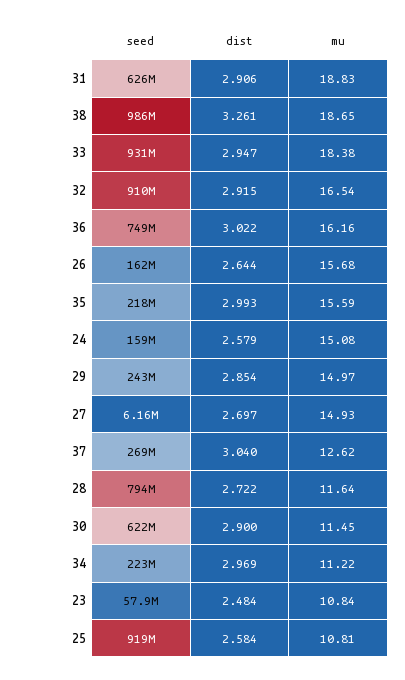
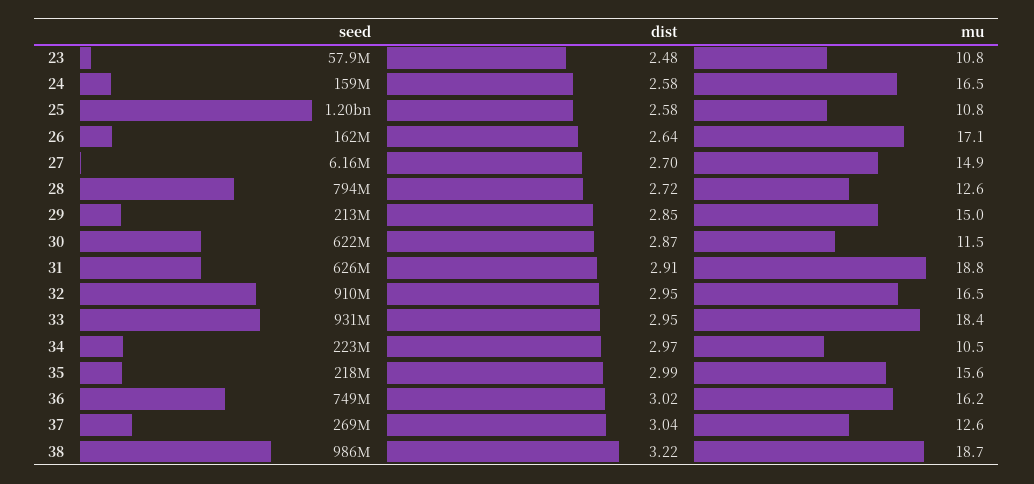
  {
    "seed": {
      "31": 626000000,
      "38": 986000000,
      "33": 931000000,
      "32": 910000000,
      "36": 749000000,
      "26": 162000000,
      "35": 218000000,
      "24": 159000000,
-     "29": 243000000,
+     "29": 213000000,
      "27": 6160000,
      "37": 269000000,
      "28": 794000000,
      "30": 622000000,
      "34": 223000000,
      "23": 57900000,
-     "25": 919000000
+     "25": 1200000000
    },
    "dist": {
      "31": 2.906,
-     "38": 3.261,
+     "38": 3.22,
      "33": 2.947,
-     "32": 2.915,
+     "32": 2.95,
      "36": 3.022,
      "26": 2.644,
      "35": 2.993,
      "24": 2.579,
      "29": 2.854,
      "27": 2.697,
      "37": 3.04,
      "28": 2.722,
-     "30": 2.9,
+     "30": 2.87,
      "34": 2.969,
      "23": 2.484,
      "25": 2.584
    },
    "mu": {
      "31": 18.83,
      "38": 18.65,
      "33": 18.38,
      "32": 16.54,
      "36": 16.16,
-     "26": 15.68,
+     "26": 17.1,
      "35": 15.59,
-     "24": 15.08,
+     "24": 16.5,
      "29": 14.97,
      "27": 14.93,
      "37": 12.62,
-     "28": 11.64,
+     "28": 12.6,
      "30": 11.45,
-     "34": 11.22,
+     "34": 10.5,
      "23": 10.84,
      "25": 10.81
    }
  }

